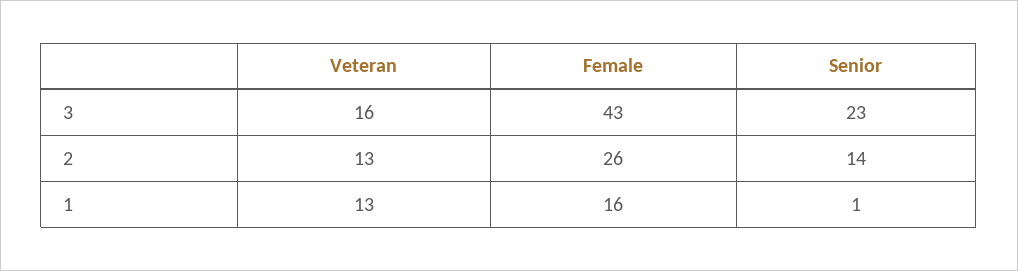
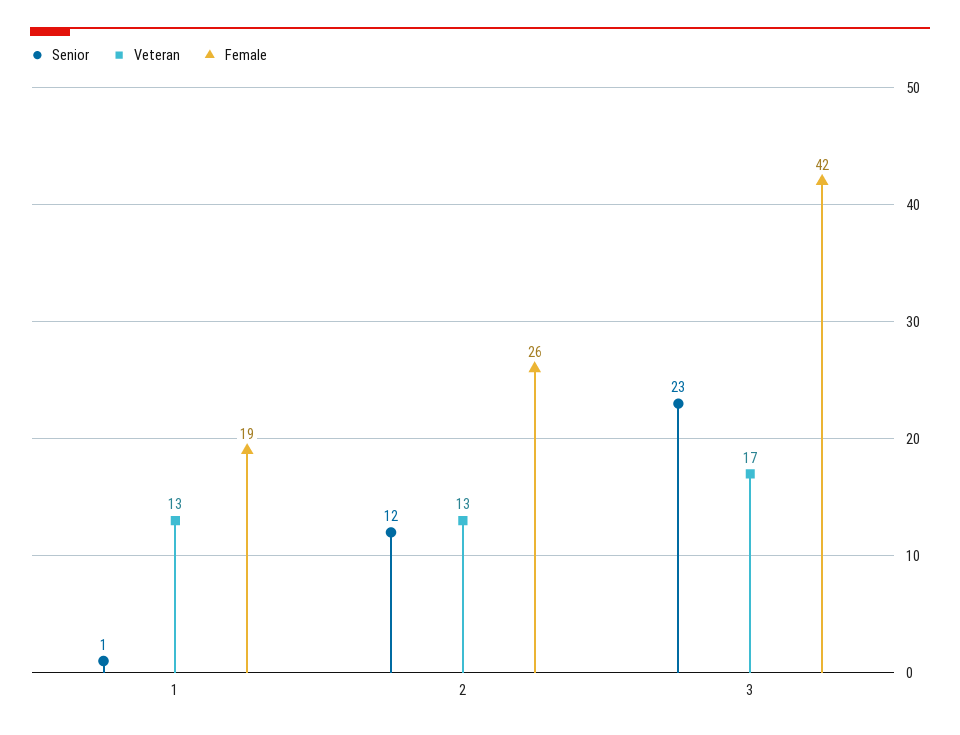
  {
    "Veteran": {
-     "3": 16,
+     "3": 17,
      "2": 13,
      "1": 13
    },
    "Female": {
-     "3": 43,
+     "3": 42,
      "2": 26,
-     "1": 16
+     "1": 19
    },
    "Senior": {
      "3": 23,
-     "2": 14,
+     "2": 12,
      "1": 1
    }
  }

